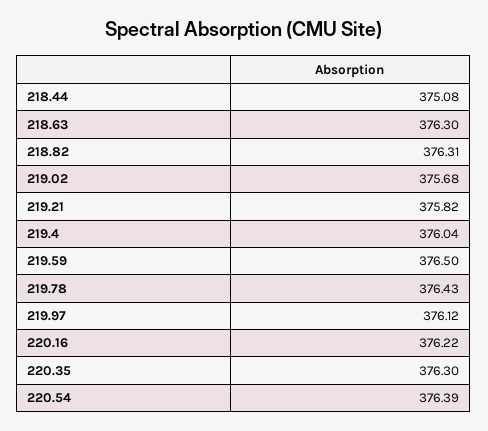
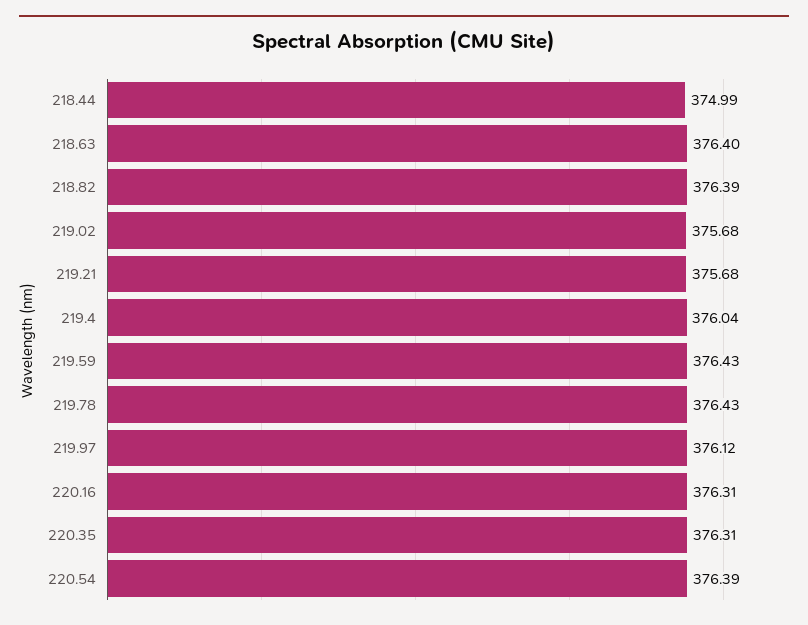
  {
-   "218.44": 375.08,
+   "218.44": 374.99,
-   "218.63": 376.3,
+   "218.63": 376.4,
-   "218.82": 376.31,
+   "218.82": 376.39,
    "219.02": 375.68,
-   "219.21": 375.82,
+   "219.21": 375.68,
    "219.4": 376.04,
-   "219.59": 376.5,
+   "219.59": 376.43,
    "219.78": 376.43,
    "219.97": 376.12,
-   "220.16": 376.22,
+   "220.16": 376.31,
-   "220.35": 376.3,
+   "220.35": 376.31,
    "220.54": 376.39
  }

